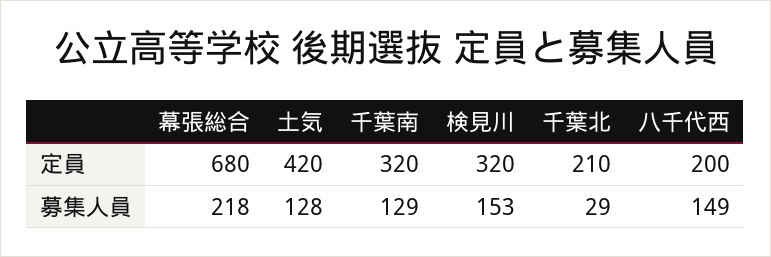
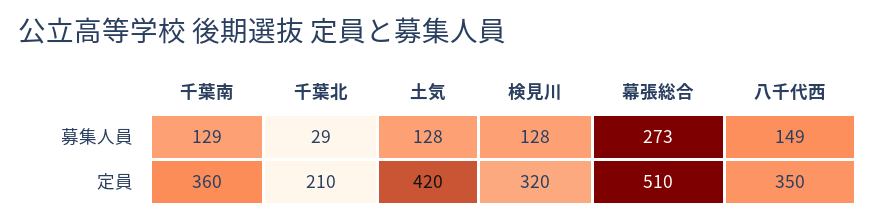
  {
    "幕張総合": {
-     "定員": 680,
+     "定員": 510,
-     "募集人員": 218
+     "募集人員": 273
    },
    "土気": {
      "定員": 420,
      "募集人員": 128
    },
    "千葉南": {
-     "定員": 320,
+     "定員": 360,
      "募集人員": 129
    },
    "検見川": {
      "定員": 320,
-     "募集人員": 153
+     "募集人員": 128
    },
    "千葉北": {
      "定員": 210,
      "募集人員": 29
    },
    "八千代西": {
-     "定員": 200,
+     "定員": 350,
      "募集人員": 149
    }
  }

